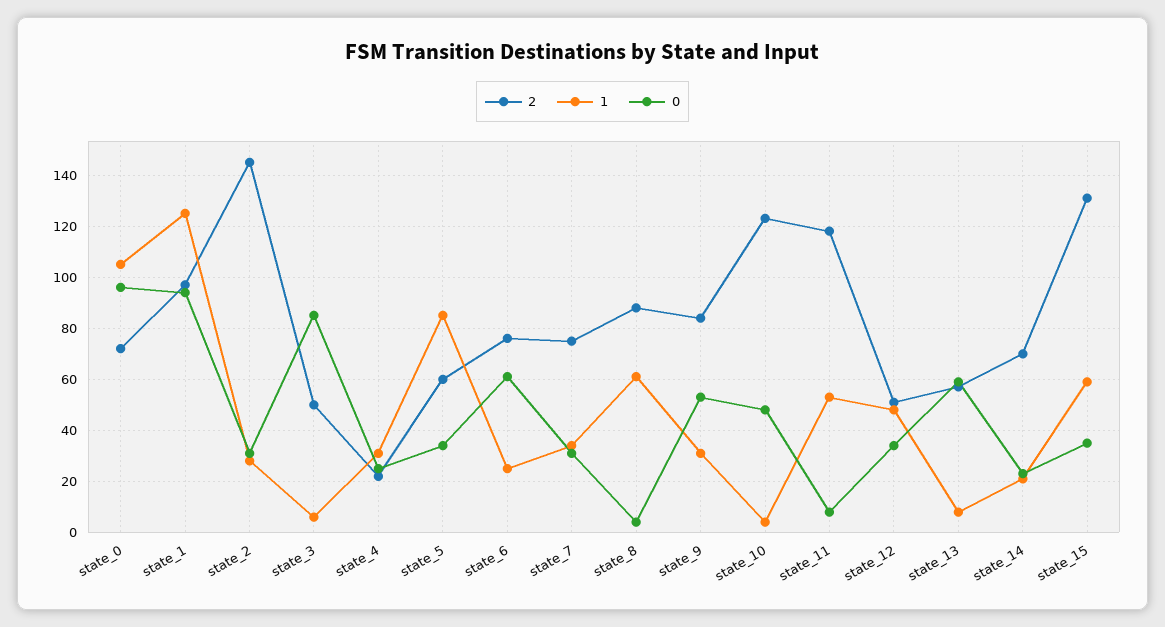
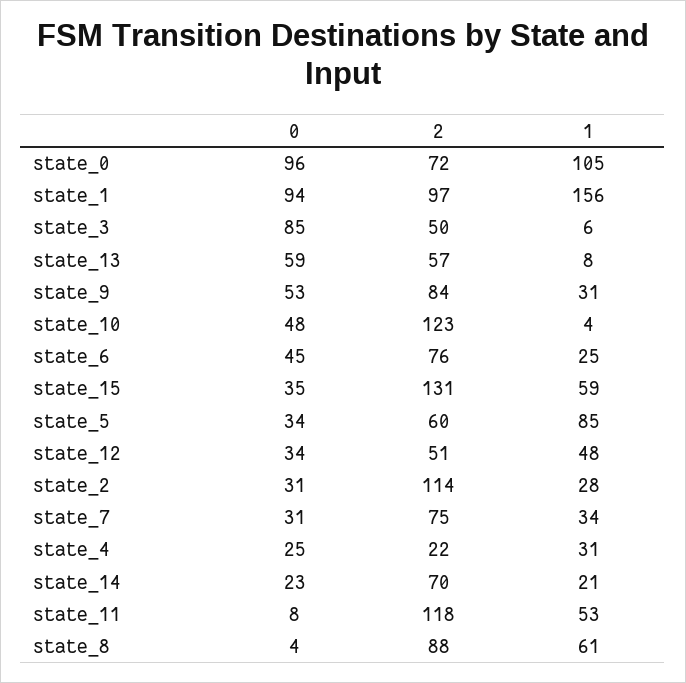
  {
    "2": {
      "state_0": 72,
      "state_1": 97,
-     "state_2": 145,
+     "state_2": 114,
      "state_3": 50,
      "state_4": 22,
      "state_5": 60,
      "state_6": 76,
      "state_7": 75,
      "state_8": 88,
      "state_9": 84,
      "state_10": 123,
      "state_11": 118,
      "state_12": 51,
      "state_13": 57,
      "state_14": 70,
      "state_15": 131
    },
    "1": {
      "state_0": 105,
-     "state_1": 125,
+     "state_1": 156,
      "state_2": 28,
      "state_3": 6,
      "state_4": 31,
      "state_5": 85,
      "state_6": 25,
      "state_7": 34,
      "state_8": 61,
      "state_9": 31,
      "state_10": 4,
      "state_11": 53,
      "state_12": 48,
      "state_13": 8,
      "state_14": 21,
      "state_15": 59
    },
    "0": {
      "state_0": 96,
      "state_1": 94,
      "state_2": 31,
      "state_3": 85,
      "state_4": 25,
      "state_5": 34,
-     "state_6": 60,
+     "state_6": 45,
      "state_7": 31,
      "state_8": 4,
      "state_9": 53,
      "state_10": 48,
      "state_11": 8,
      "state_12": 34,
      "state_13": 59,
      "state_14": 23,
      "state_15": 35
    }
  }

